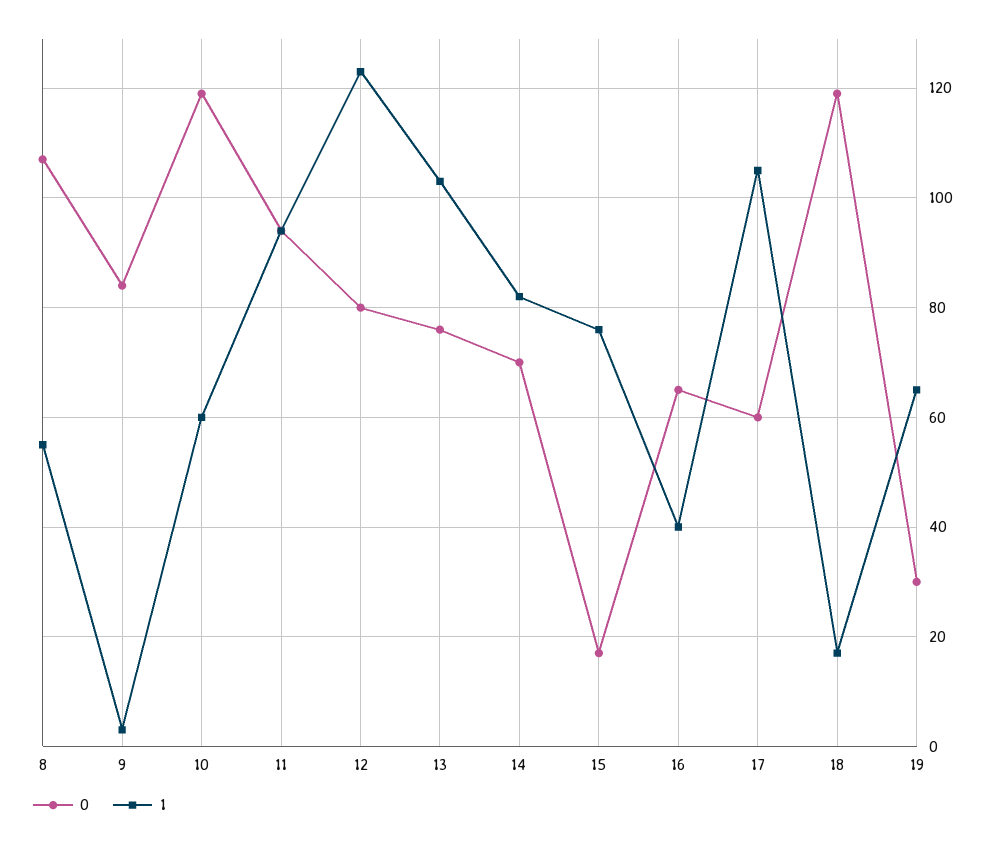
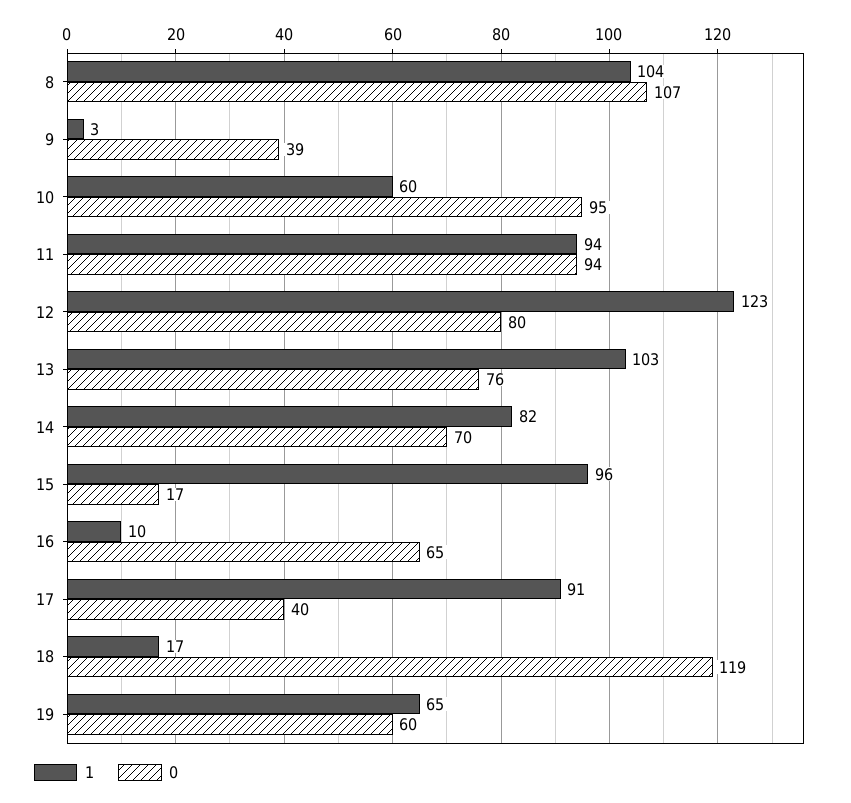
  {
    "0": {
      "8": 107,
-     "9": 85,
+     "9": 39,
-     "10": 120,
+     "10": 95,
      "11": 94,
      "12": 80,
      "13": 76,
      "14": 70,
      "15": 17,
      "16": 65,
-     "17": 60,
+     "17": 40,
      "18": 119,
-     "19": 30
+     "19": 60
    },
    "1": {
-     "8": 55,
+     "8": 104,
      "9": 3,
      "10": 60,
      "11": 94,
      "12": 123,
      "13": 103,
      "14": 82,
-     "15": 75,
+     "15": 96,
-     "16": 40,
+     "16": 10,
-     "17": 105,
+     "17": 91,
      "18": 17,
      "19": 65
    }
  }

